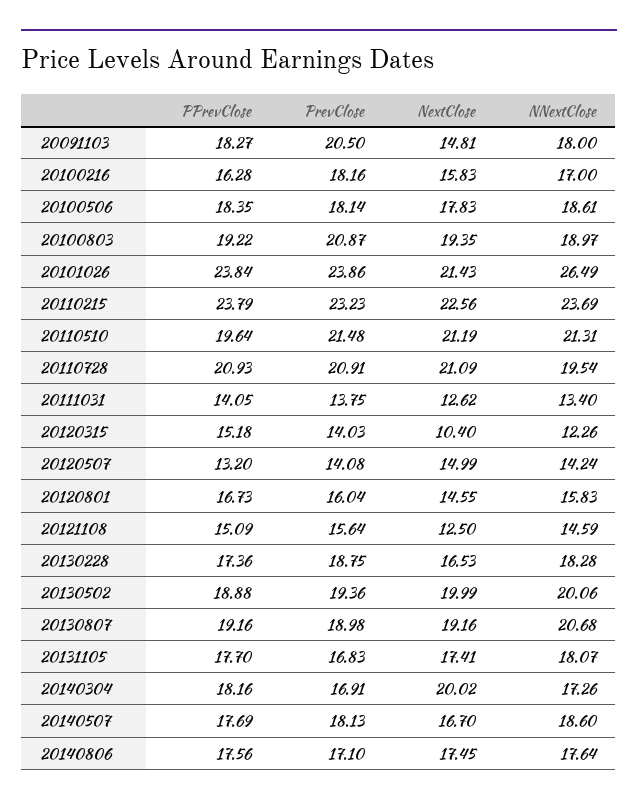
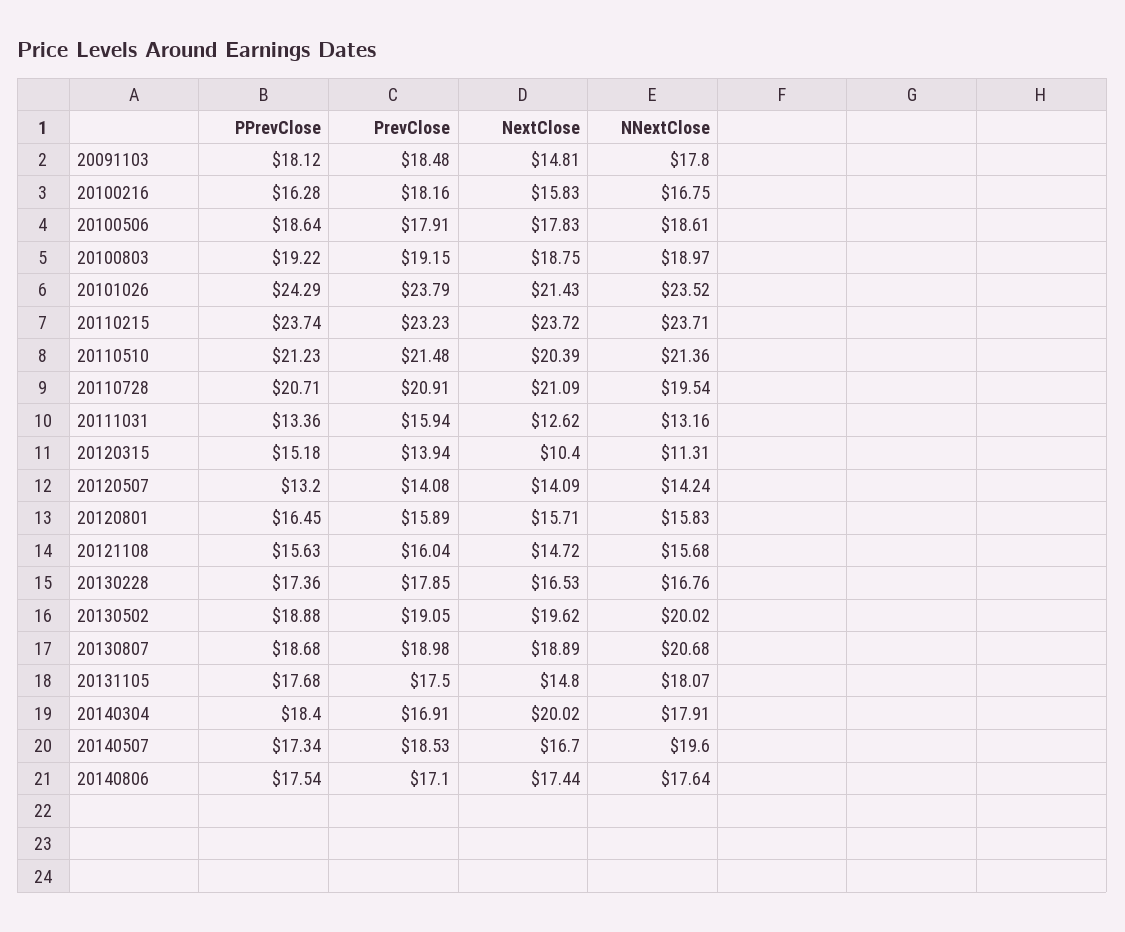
  {
    "PPrevClose": {
-     "20091103": 18.27,
+     "20091103": 18.12,
      "20100216": 16.28,
-     "20100506": 18.35,
+     "20100506": 18.64,
      "20100803": 19.22,
-     "20101026": 23.84,
+     "20101026": 24.29,
-     "20110215": 23.79,
+     "20110215": 23.74,
-     "20110510": 19.64,
+     "20110510": 21.23,
-     "20110728": 20.93,
+     "20110728": 20.71,
-     "20111031": 14.05,
+     "20111031": 13.36,
      "20120315": 15.18,
      "20120507": 13.2,
-     "20120801": 16.73,
+     "20120801": 16.45,
-     "20121108": 15.09,
+     "20121108": 15.63,
      "20130228": 17.36,
      "20130502": 18.88,
-     "20130807": 19.16,
+     "20130807": 18.68,
-     "20131105": 17.7,
+     "20131105": 17.68,
-     "20140304": 18.16,
+     "20140304": 18.4,
-     "20140507": 17.69,
+     "20140507": 17.34,
-     "20140806": 17.56
+     "20140806": 17.54
    },
    "PrevClose": {
-     "20091103": 20.5,
+     "20091103": 18.48,
      "20100216": 18.16,
-     "20100506": 18.14,
+     "20100506": 17.91,
-     "20100803": 20.87,
+     "20100803": 19.15,
-     "20101026": 23.86,
+     "20101026": 23.79,
      "20110215": 23.23,
      "20110510": 21.48,
      "20110728": 20.91,
-     "20111031": 13.75,
+     "20111031": 15.94,
-     "20120315": 14.03,
+     "20120315": 13.94,
      "20120507": 14.08,
-     "20120801": 16.04,
+     "20120801": 15.89,
-     "20121108": 15.64,
+     "20121108": 16.04,
-     "20130228": 18.75,
+     "20130228": 17.85,
-     "20130502": 19.36,
+     "20130502": 19.05,
      "20130807": 18.98,
-     "20131105": 16.83,
+     "20131105": 17.5,
      "20140304": 16.91,
-     "20140507": 18.13,
+     "20140507": 18.53,
      "20140806": 17.1
    },
    "NextClose": {
      "20091103": 14.81,
      "20100216": 15.83,
      "20100506": 17.83,
-     "20100803": 19.35,
+     "20100803": 18.75,
      "20101026": 21.43,
-     "20110215": 22.56,
+     "20110215": 23.72,
-     "20110510": 21.19,
+     "20110510": 20.39,
      "20110728": 21.09,
      "20111031": 12.62,
      "20120315": 10.4,
-     "20120507": 14.99,
+     "20120507": 14.09,
-     "20120801": 14.55,
+     "20120801": 15.71,
-     "20121108": 12.5,
+     "20121108": 14.72,
      "20130228": 16.53,
-     "20130502": 19.99,
+     "20130502": 19.62,
-     "20130807": 19.16,
+     "20130807": 18.89,
-     "20131105": 17.41,
+     "20131105": 14.8,
      "20140304": 20.02,
      "20140507": 16.7,
-     "20140806": 17.45
+     "20140806": 17.44
    },
    "NNextClose": {
-     "20091103": 18,
+     "20091103": 17.8,
-     "20100216": 17,
+     "20100216": 16.75,
      "20100506": 18.61,
      "20100803": 18.97,
-     "20101026": 26.49,
+     "20101026": 23.52,
-     "20110215": 23.69,
+     "20110215": 23.71,
-     "20110510": 21.31,
+     "20110510": 21.36,
      "20110728": 19.54,
-     "20111031": 13.4,
+     "20111031": 13.16,
-     "20120315": 12.26,
+     "20120315": 11.31,
      "20120507": 14.24,
      "20120801": 15.83,
-     "20121108": 14.59,
+     "20121108": 15.68,
-     "20130228": 18.28,
+     "20130228": 16.76,
-     "20130502": 20.06,
+     "20130502": 20.02,
      "20130807": 20.68,
      "20131105": 18.07,
-     "20140304": 17.26,
+     "20140304": 17.91,
-     "20140507": 18.6,
+     "20140507": 19.6,
      "20140806": 17.64
    }
  }

